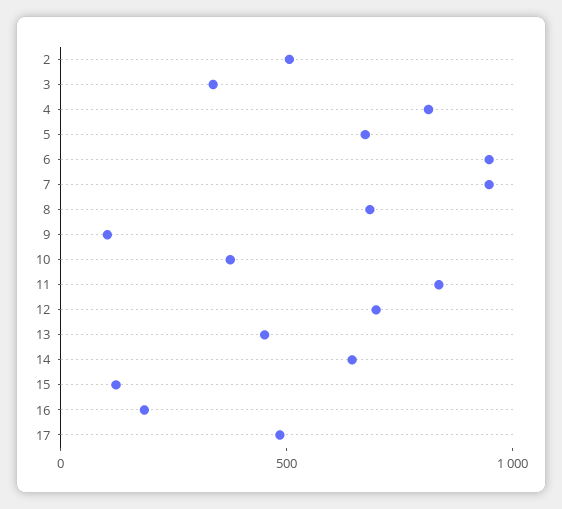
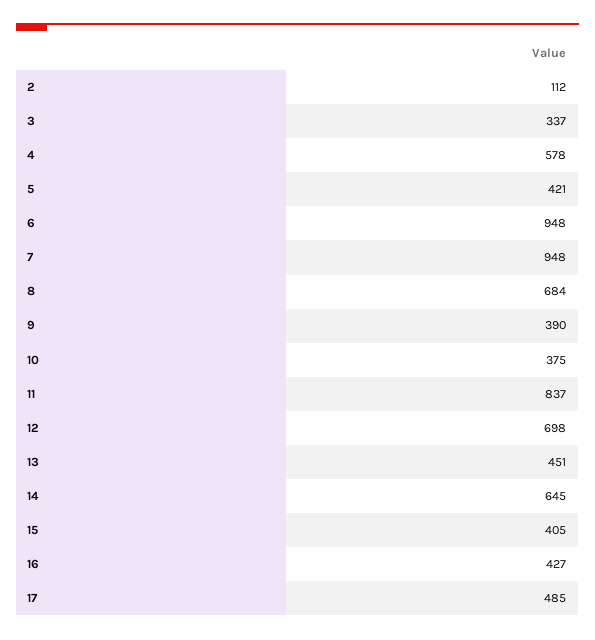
  {
-   "2": 500,
+   "2": 112,
    "3": 337,
-   "4": 800,
+   "4": 578,
-   "5": 700,
+   "5": 421,
    "6": 948,
    "7": 948,
    "8": 684,
-   "9": 100,
+   "9": 390,
    "10": 375,
    "11": 837,
    "12": 698,
    "13": 451,
    "14": 645,
-   "15": 100,
+   "15": 405,
-   "16": 200,
+   "16": 427,
    "17": 485
  }

